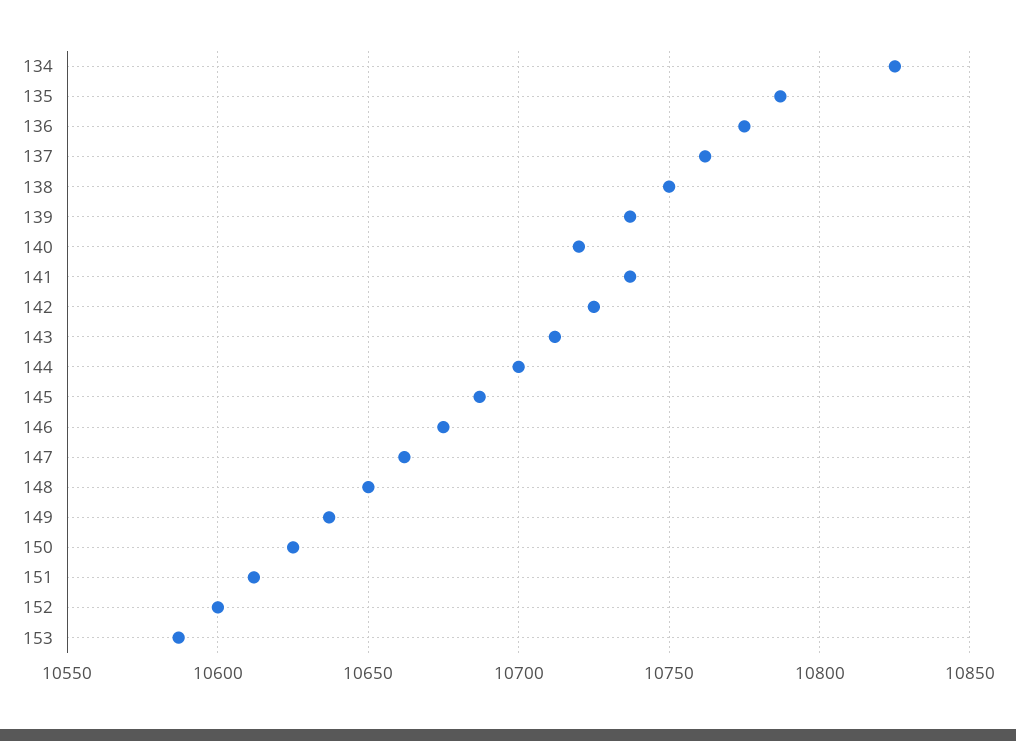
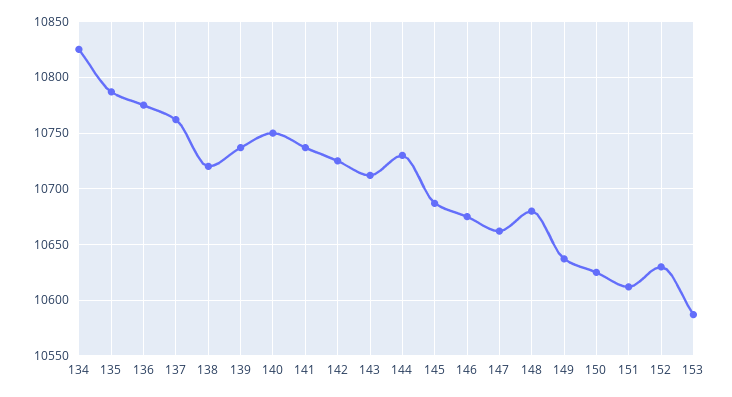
  {
    "134": 10825,
    "135": 10785,
    "136": 10775,
    "137": 10760,
-   "138": 10750,
+   "138": 10720,
    "139": 10735,
-   "140": 10720,
+   "140": 10750,
    "141": 10735,
    "142": 10725,
    "143": 10710,
-   "144": 10700,
+   "144": 10730,
    "145": 10685,
    "146": 10675,
    "147": 10660,
-   "148": 10650,
+   "148": 10680,
    "149": 10635,
    "150": 10625,
    "151": 10610,
-   "152": 10600,
+   "152": 10630,
    "153": 10585
  }

